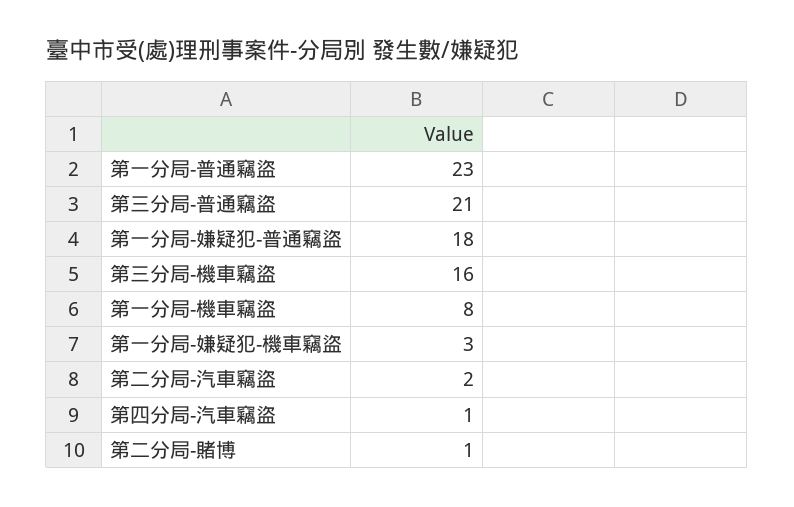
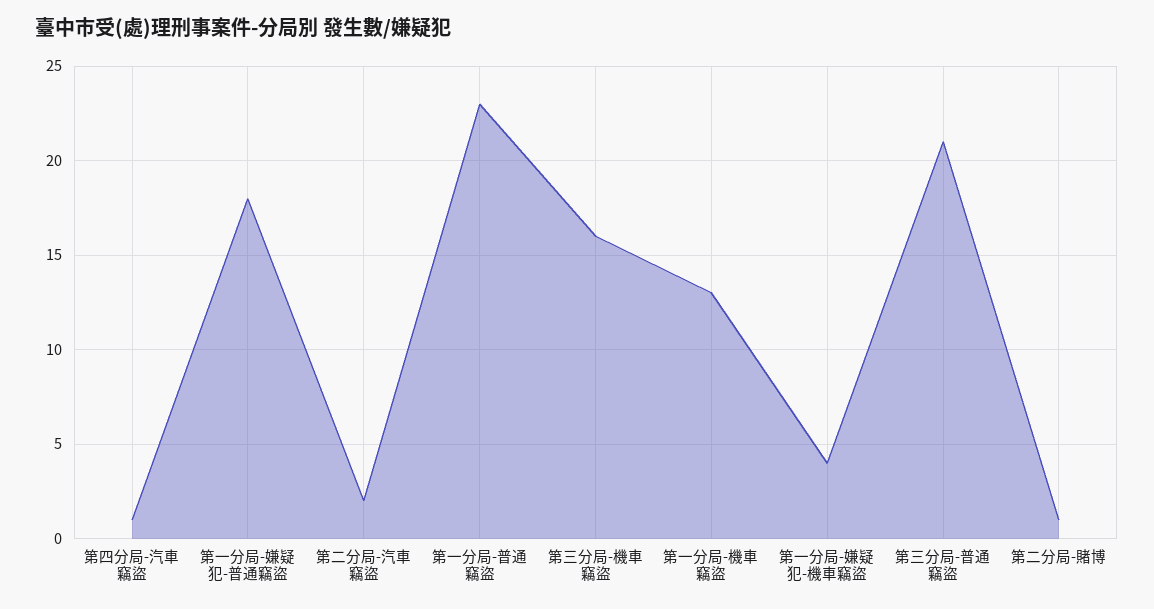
  {
    "第一分局-普通竊盜": 23,
    "第三分局-普通竊盜": 21,
    "第一分局-嫌疑犯-普通竊盜": 18,
    "第三分局-機車竊盜": 16,
-   "第一分局-機車竊盜": 8,
+   "第一分局-機車竊盜": 13,
-   "第一分局-嫌疑犯-機車竊盜": 3,
+   "第一分局-嫌疑犯-機車竊盜": 4,
    "第二分局-汽車竊盜": 2,
    "第四分局-汽車竊盜": 1,
    "第二分局-賭博": 1
  }

